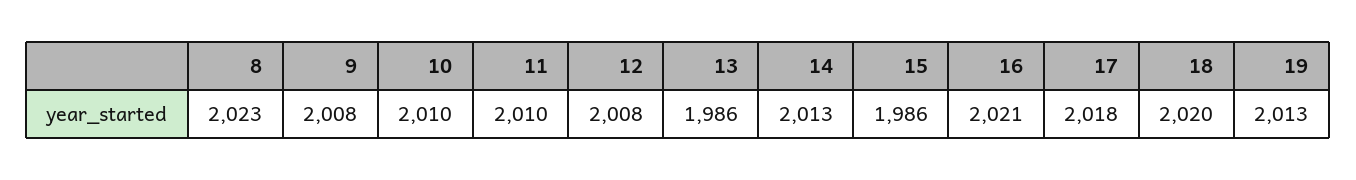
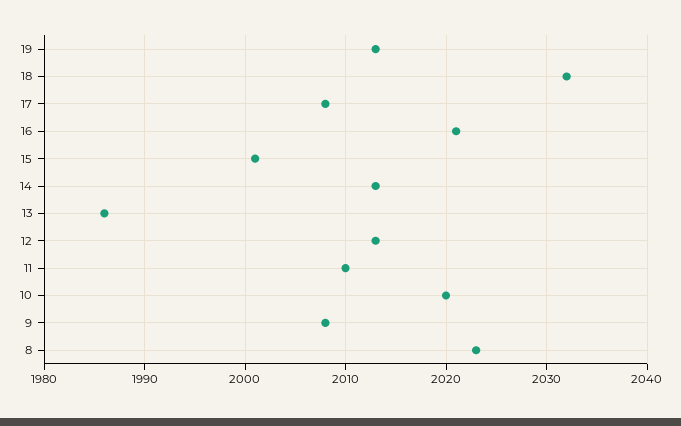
  {
    "8": 2023,
    "9": 2008,
-   "10": 2010,
+   "10": 2020,
    "11": 2010,
-   "12": 2008,
+   "12": 2013,
    "13": 1986,
    "14": 2013,
-   "15": 1986,
+   "15": 2001,
    "16": 2021,
-   "17": 2018,
+   "17": 2008,
-   "18": 2020,
+   "18": 2032,
    "19": 2013
  }

